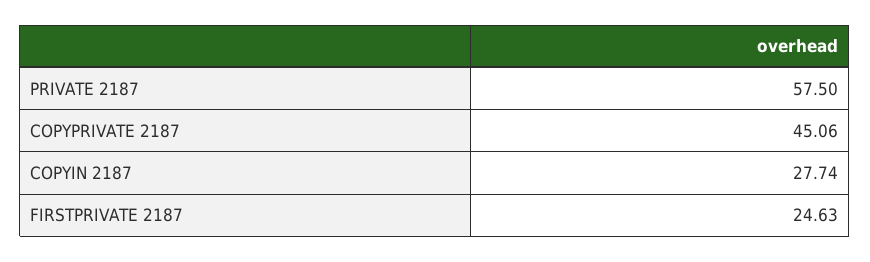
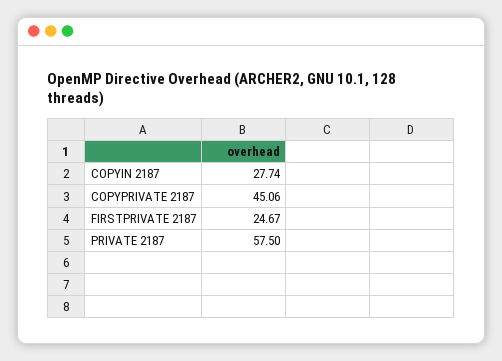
  {
    "PRIVATE 2187": 57.5,
    "COPYPRIVATE 2187": 45.06,
    "COPYIN 2187": 27.74,
-   "FIRSTPRIVATE 2187": 24.63
+   "FIRSTPRIVATE 2187": 24.67
  }

